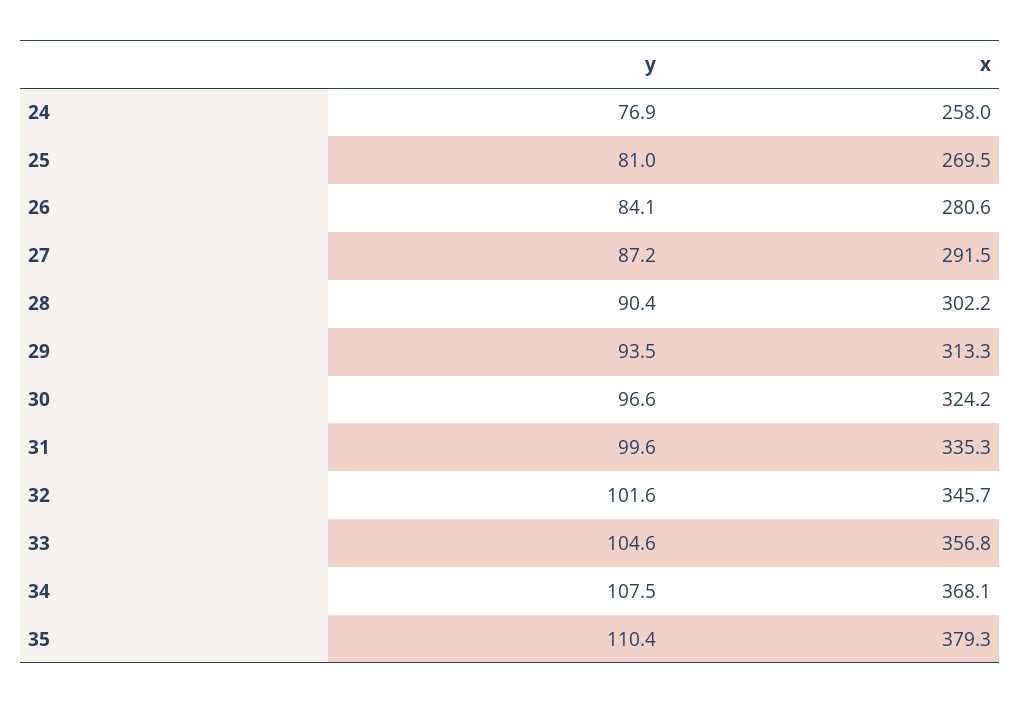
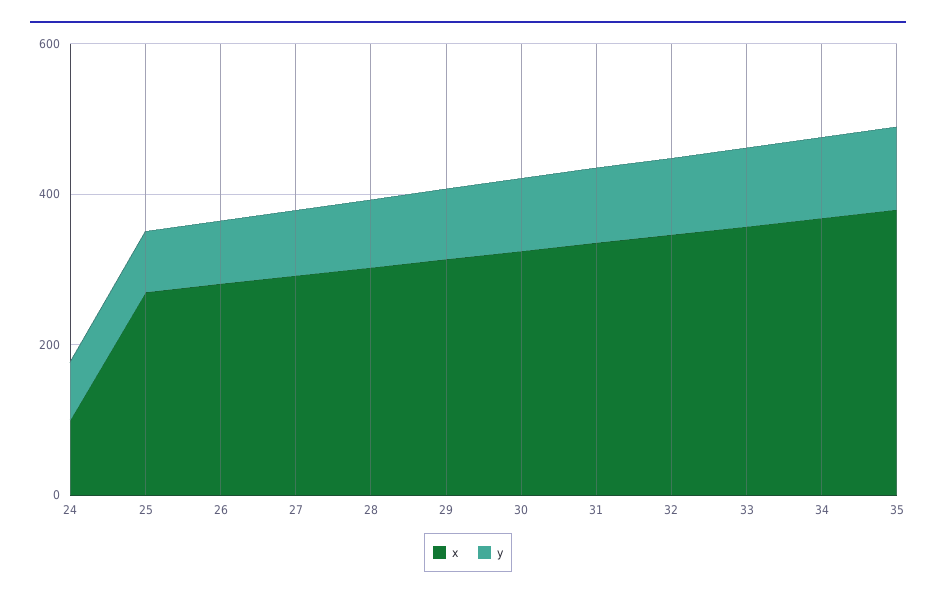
  {
    "y": {
      "24": 76.9,
      "25": 81,
      "26": 84.1,
      "27": 87.2,
      "28": 90.4,
      "29": 93.5,
      "30": 96.6,
      "31": 99.6,
      "32": 101.6,
      "33": 104.6,
      "34": 107.5,
      "35": 110.4
    },
    "x": {
-     "24": 258,
+     "24": 100,
      "25": 269.5,
      "26": 280.6,
      "27": 291.5,
      "28": 302.2,
      "29": 313.3,
      "30": 324.2,
      "31": 335.3,
      "32": 345.7,
      "33": 356.8,
      "34": 368.1,
      "35": 379.3
    }
  }

